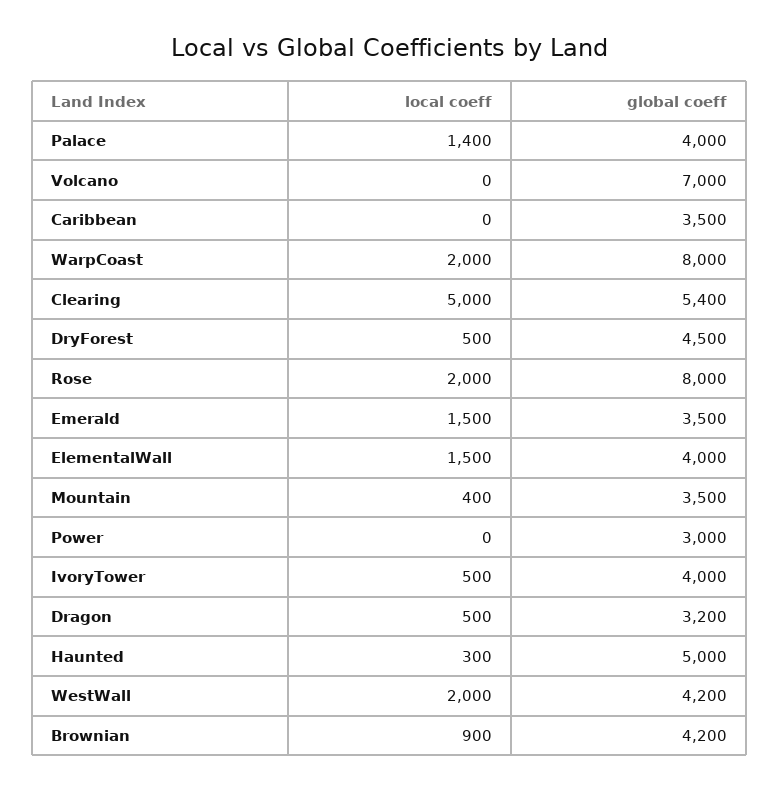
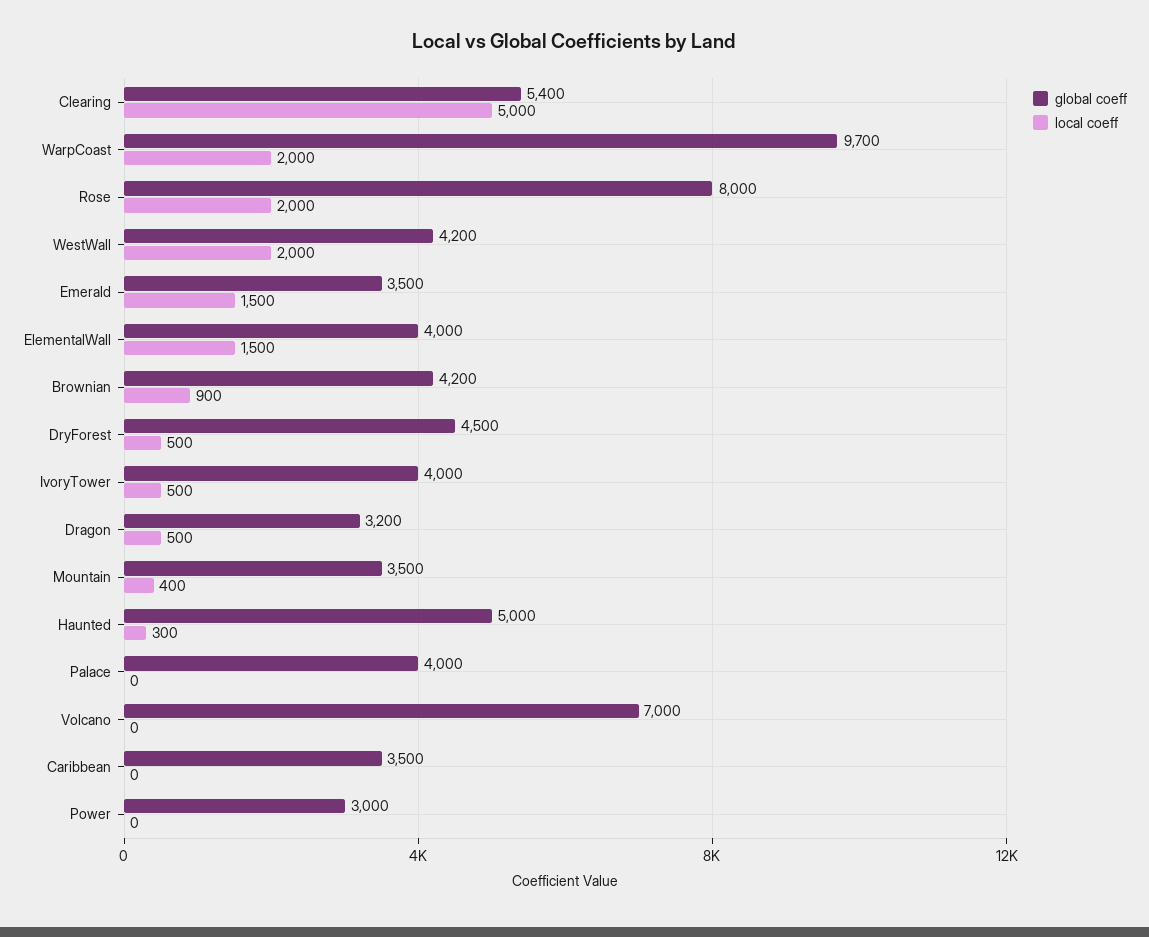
  {
    "local coeff": {
-     "Palace": 1400,
+     "Palace": 0,
      "Volcano": 0,
      "Caribbean": 0,
      "WarpCoast": 2000,
      "Clearing": 5000,
      "DryForest": 500,
      "Rose": 2000,
      "Emerald": 1500,
      "ElementalWall": 1500,
      "Mountain": 400,
      "Power": 0,
      "IvoryTower": 500,
      "Dragon": 500,
      "Haunted": 300,
      "WestWall": 2000,
      "Brownian": 900
    },
    "global coeff": {
      "Palace": 4000,
      "Volcano": 7000,
      "Caribbean": 3500,
-     "WarpCoast": 8000,
+     "WarpCoast": 9700,
      "Clearing": 5400,
      "DryForest": 4500,
      "Rose": 8000,
      "Emerald": 3500,
      "ElementalWall": 4000,
      "Mountain": 3500,
      "Power": 3000,
      "IvoryTower": 4000,
      "Dragon": 3200,
      "Haunted": 5000,
      "WestWall": 4200,
      "Brownian": 4200
    }
  }

